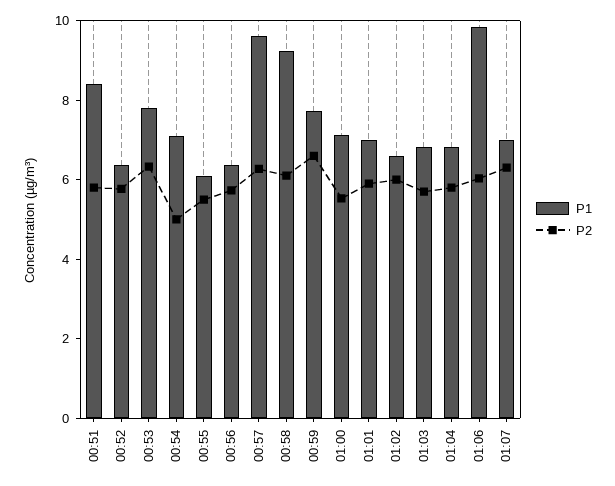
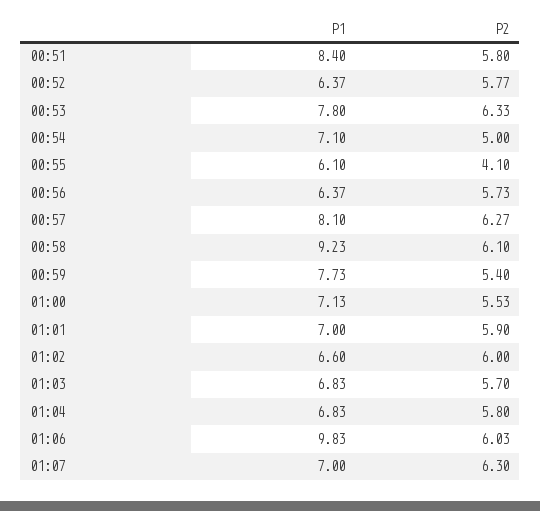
  {
    "P1": {
      "00:51": 8.4,
      "00:52": 6.37,
      "00:53": 7.8,
      "00:54": 7.1,
      "00:55": 6.1,
      "00:56": 6.37,
-     "00:57": 9.5,
+     "00:57": 8.1,
      "00:58": 9.23,
      "00:59": 7.73,
      "01:00": 7.13,
      "01:01": 7,
      "01:02": 6.6,
      "01:03": 6.83,
      "01:04": 6.83,
      "01:06": 9.83,
      "01:07": 7
    },
    "P2": {
      "00:51": 5.8,
      "00:52": 5.77,
      "00:53": 6.33,
      "00:54": 5,
-     "00:55": 5.5,
+     "00:55": 4.1,
      "00:56": 5.73,
      "00:57": 6.27,
      "00:58": 6.1,
-     "00:59": 6.5,
+     "00:59": 5.4,
      "01:00": 5.53,
      "01:01": 5.9,
      "01:02": 6,
      "01:03": 5.7,
      "01:04": 5.8,
      "01:06": 6.03,
      "01:07": 6.3
    }
  }

